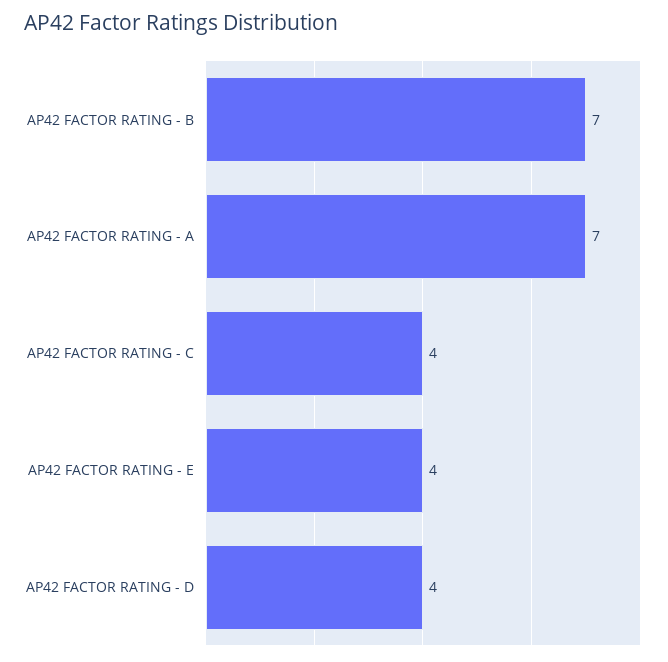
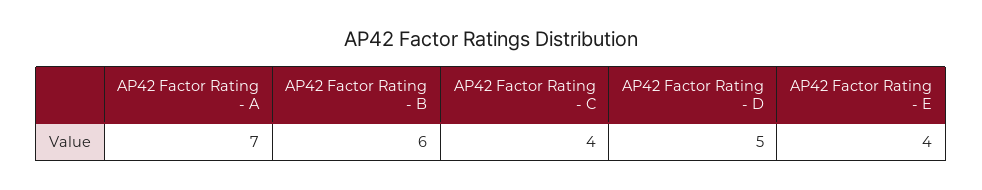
  {
-   "AP42 FACTOR RATING - B": 7,
+   "AP42 FACTOR RATING - B": 6,
    "AP42 FACTOR RATING - A": 7,
    "AP42 FACTOR RATING - C": 4,
    "AP42 FACTOR RATING - E": 4,
-   "AP42 FACTOR RATING - D": 4
+   "AP42 FACTOR RATING - D": 5
  }

